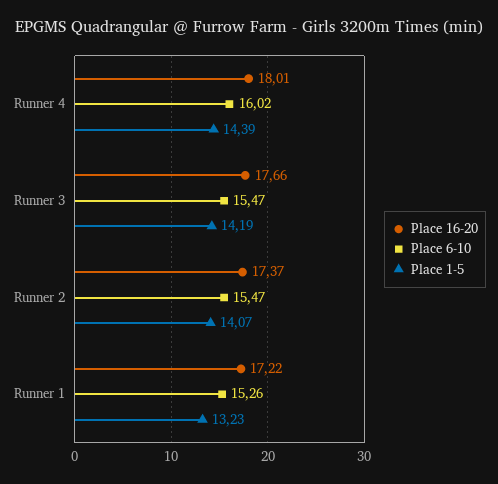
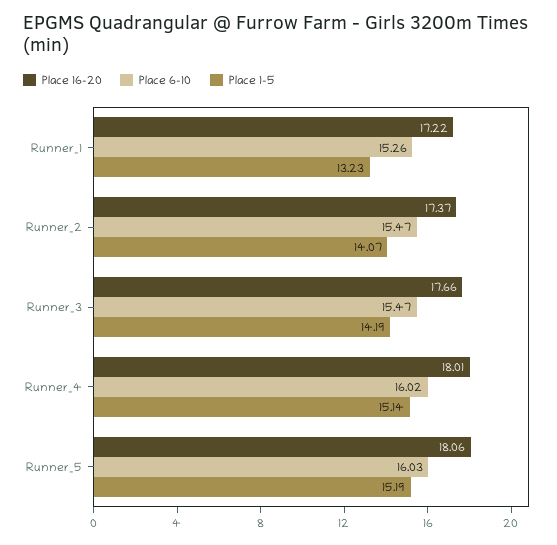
  {
    "Place 16-20": {
      "Runner 4": 18.01,
      "Runner 3": 17.66,
      "Runner 2": 17.37,
-     "Runner 1": 17.22
+     "Runner 1": 17.22,
+     "Runner_5": 18.06
    },
    "Place 6-10": {
      "Runner 4": 16.02,
      "Runner 3": 15.47,
      "Runner 2": 15.47,
-     "Runner 1": 15.26
+     "Runner 1": 15.26,
+     "Runner_5": 16.03
    },
    "Place 1-5": {
-     "Runner 4": 14.39,
+     "Runner 4": 15.14,
      "Runner 3": 14.19,
      "Runner 2": 14.07,
-     "Runner 1": 13.23
+     "Runner 1": 13.23,
+     "Runner_5": 15.19
    }
  }

